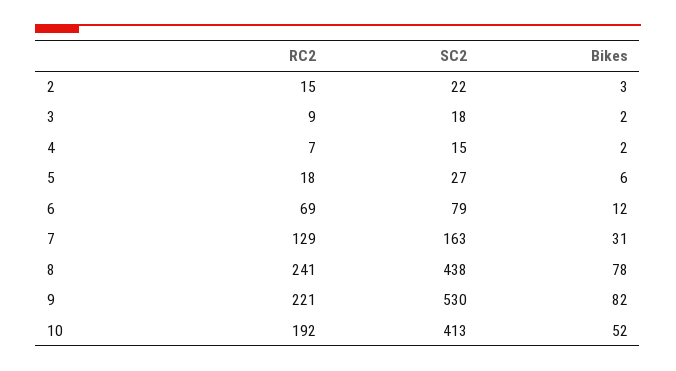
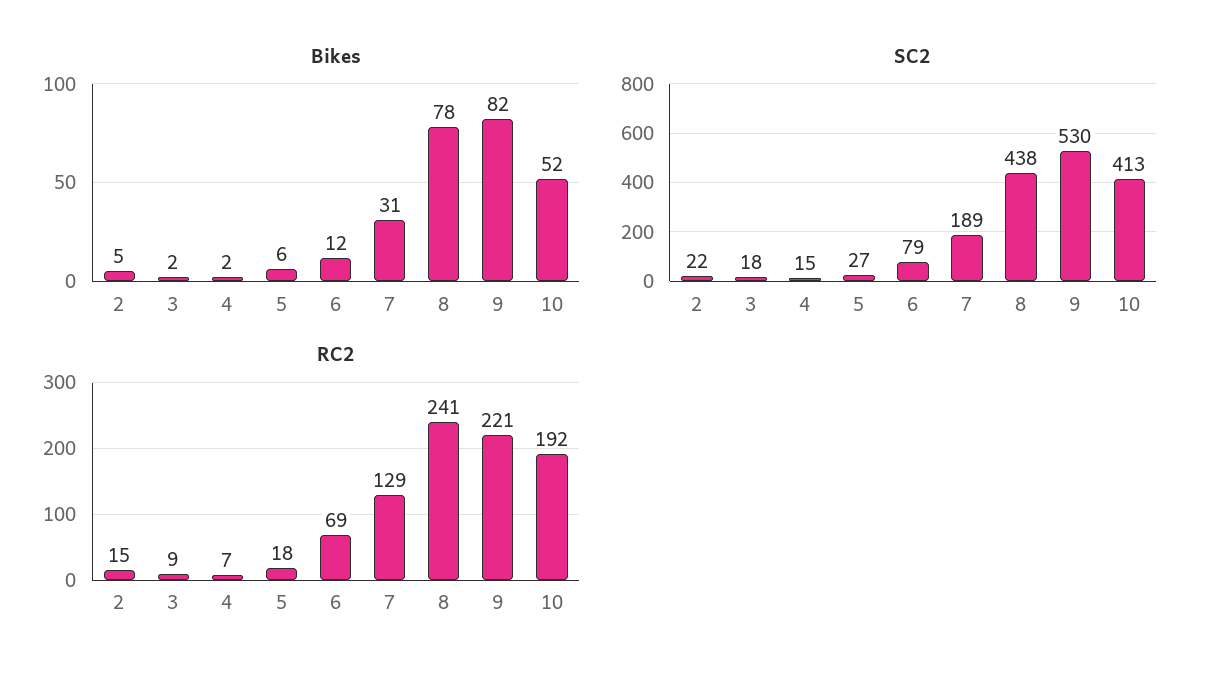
  {
    "RC2": {
      "2": 15,
      "3": 9,
      "4": 7,
      "5": 18,
      "6": 69,
      "7": 129,
      "8": 241,
      "9": 221,
      "10": 192
    },
    "SC2": {
      "2": 22,
      "3": 18,
      "4": 15,
      "5": 27,
      "6": 79,
-     "7": 163,
+     "7": 189,
      "8": 438,
      "9": 530,
      "10": 413
    },
    "Bikes": {
-     "2": 3,
+     "2": 5,
      "3": 2,
      "4": 2,
      "5": 6,
      "6": 12,
      "7": 31,
      "8": 78,
      "9": 82,
      "10": 52
    }
  }

